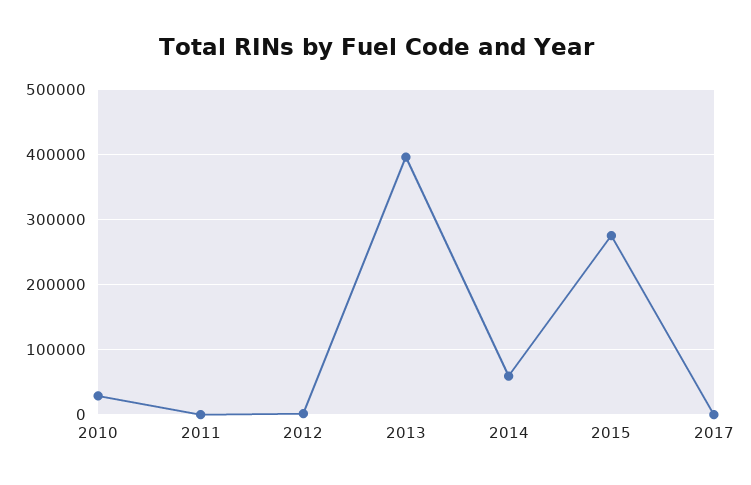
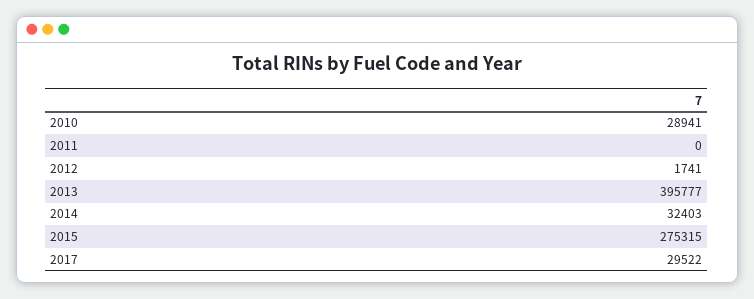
  {
    "2010": 28941,
    "2011": 0,
    "2012": 1741,
    "2013": 395777,
-   "2014": 60000,
+   "2014": 32403,
    "2015": 275315,
-   "2017": 0
+   "2017": 29522
  }

